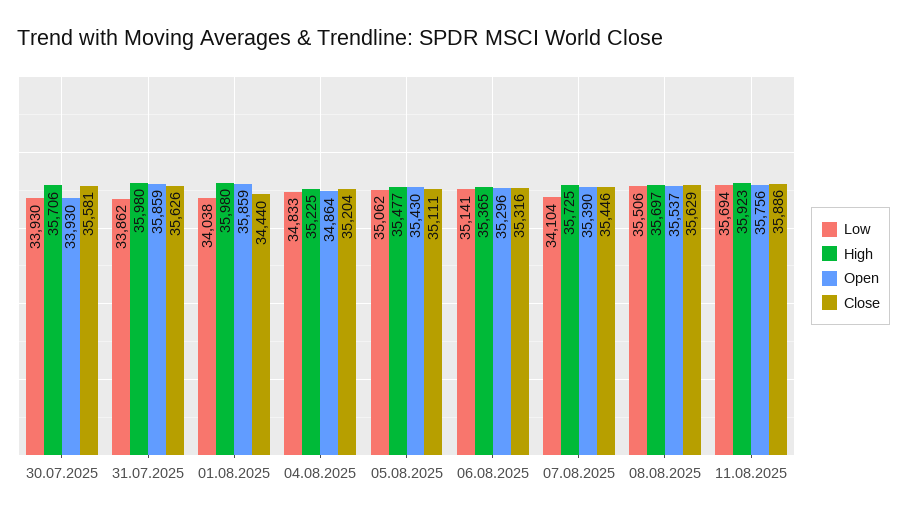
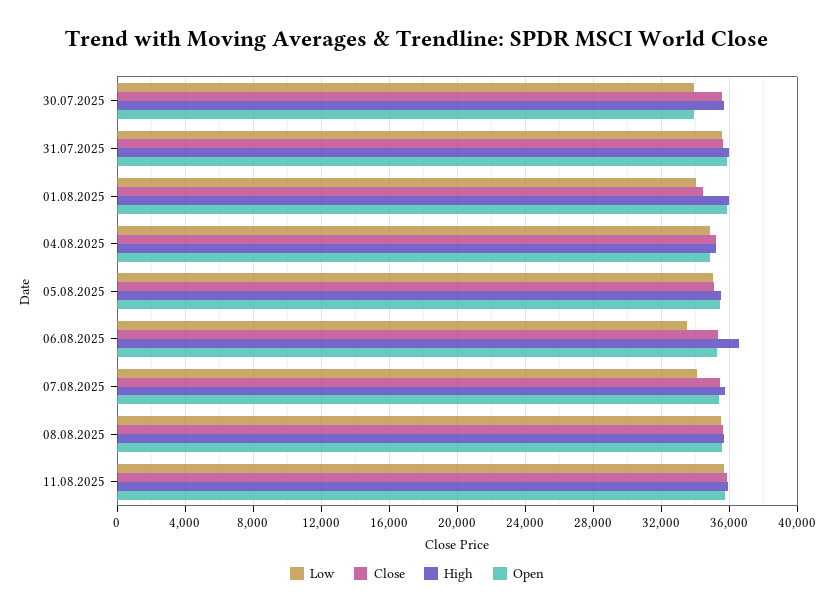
  {
    "Low": {
      "30.07.2025": 33930,
-     "31.07.2025": 33862,
+     "31.07.2025": 35500,
      "01.08.2025": 34038,
      "04.08.2025": 34833,
      "05.08.2025": 35062,
-     "06.08.2025": 35141,
+     "06.08.2025": 33500,
      "07.08.2025": 34104,
      "08.08.2025": 35506,
      "11.08.2025": 35694
    },
    "High": {
      "30.07.2025": 35706,
      "31.07.2025": 35980,
      "01.08.2025": 35980,
      "04.08.2025": 35225,
      "05.08.2025": 35477,
-     "06.08.2025": 35365,
+     "06.08.2025": 36500,
      "07.08.2025": 35725,
      "08.08.2025": 35697,
      "11.08.2025": 35923
    },
    "Open": {
      "30.07.2025": 33930,
      "31.07.2025": 35859,
      "01.08.2025": 35859,
      "04.08.2025": 34864,
      "05.08.2025": 35430,
      "06.08.2025": 35296,
      "07.08.2025": 35390,
      "08.08.2025": 35537,
      "11.08.2025": 35756
    },
    "Close": {
      "30.07.2025": 35581,
      "31.07.2025": 35626,
      "01.08.2025": 34440,
      "04.08.2025": 35204,
      "05.08.2025": 35111,
      "06.08.2025": 35316,
      "07.08.2025": 35446,
      "08.08.2025": 35629,
      "11.08.2025": 35886
    }
  }

